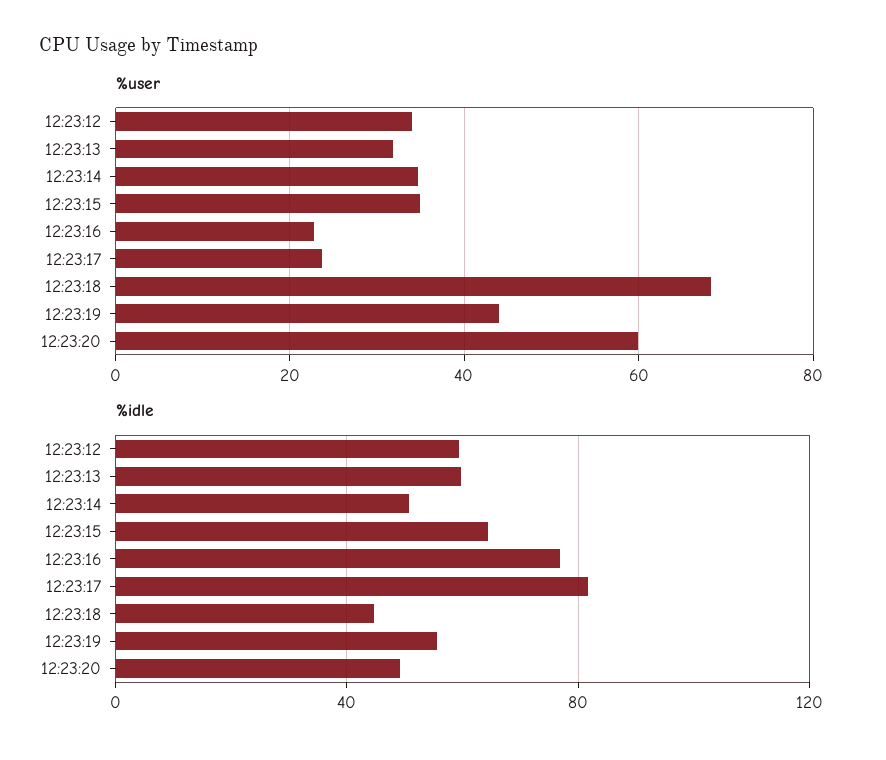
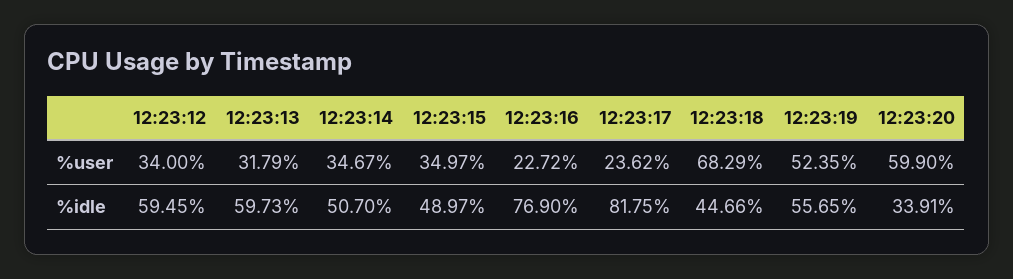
  {
    "%user": {
      "12:23:12": 34,
      "12:23:13": 31.79,
      "12:23:14": 34.67,
      "12:23:15": 34.97,
      "12:23:16": 22.72,
      "12:23:17": 23.62,
      "12:23:18": 68.29,
-     "12:23:19": 44,
+     "12:23:19": 52.35,
      "12:23:20": 59.9
    },
    "%idle": {
      "12:23:12": 59.45,
      "12:23:13": 59.73,
      "12:23:14": 50.7,
-     "12:23:15": 65,
+     "12:23:15": 48.97,
      "12:23:16": 76.9,
      "12:23:17": 81.75,
      "12:23:18": 44.66,
      "12:23:19": 55.65,
-     "12:23:20": 50
+     "12:23:20": 33.91
    }
  }

